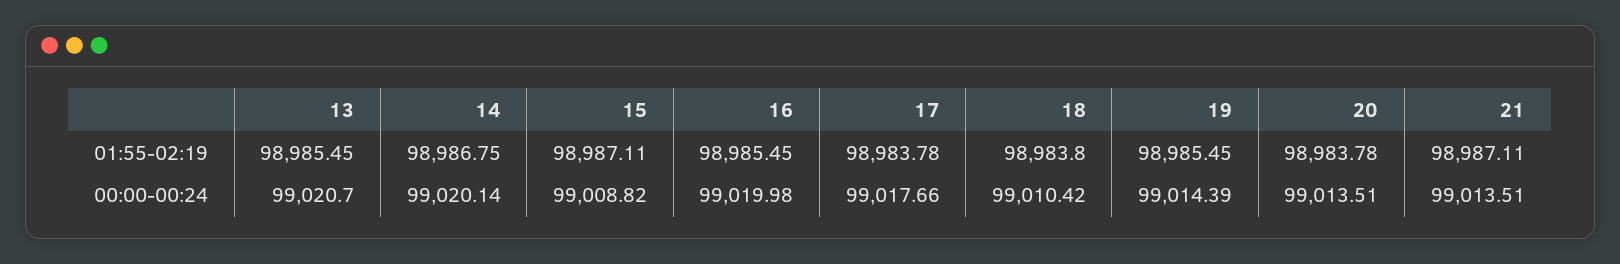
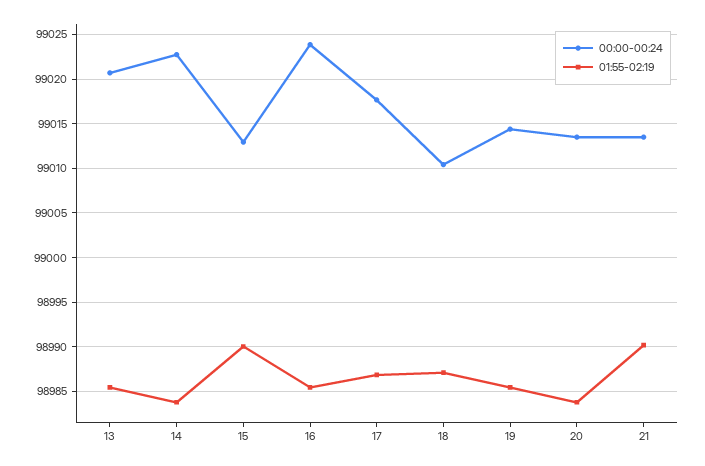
  {
    "01:55-02:19": {
      "13": 98985.45,
-     "14": 98986.75,
+     "14": 98984,
-     "15": 98987.11,
+     "15": 98990,
      "16": 98985.45,
-     "17": 98983.78,
+     "17": 98987,
-     "18": 98983.8,
+     "18": 98987,
      "19": 98985.45,
      "20": 98983.78,
-     "21": 98987.11
+     "21": 98990
    },
    "00:00-00:24": {
      "13": 99020.7,
-     "14": 99020.14,
+     "14": 99023,
-     "15": 99008.82,
+     "15": 99013,
-     "16": 99019.98,
+     "16": 99024,
      "17": 99017.66,
      "18": 99010.42,
      "19": 99014.39,
      "20": 99013.51,
      "21": 99013.51
    }
  }

